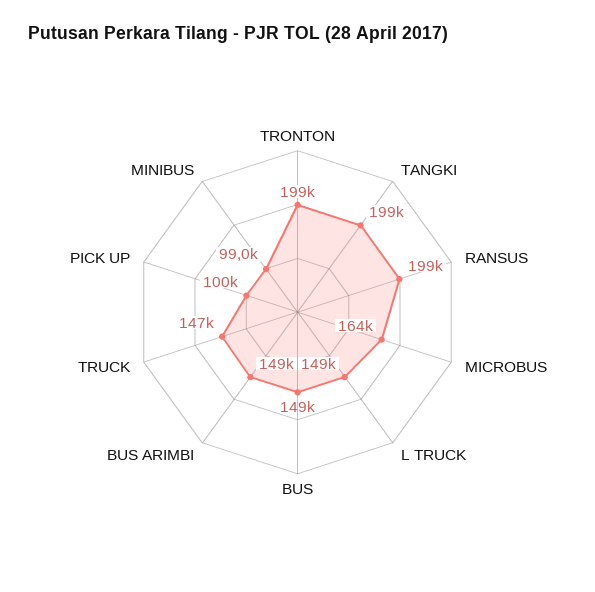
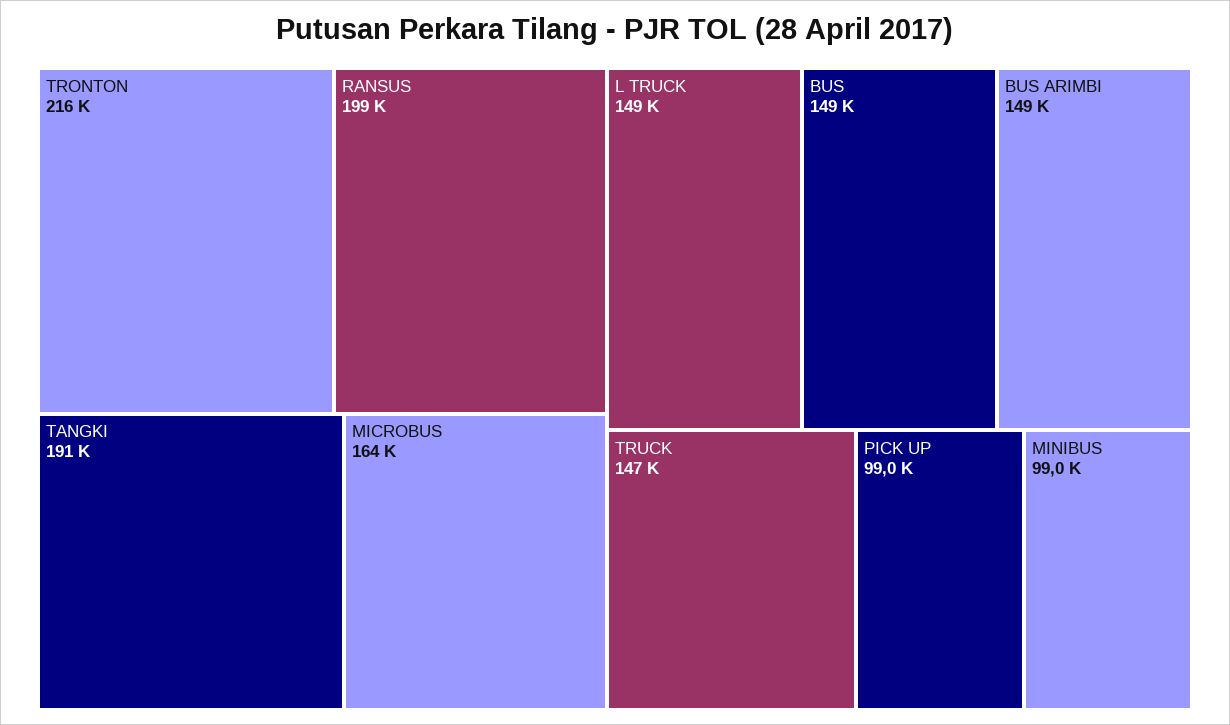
  {
-   "TRONTON": 199000,
+   "TRONTON": 216000,
-   "TANGKI": 199000,
+   "TANGKI": 191000,
    "RANSUS": 199000,
    "MICROBUS": 164000,
    "L TRUCK": 149000,
    "BUS": 149000,
    "BUS ARIMBI": 149000,
    "TRUCK": 147000,
-   "PICK UP": 100000,
+   "PICK UP": 99000,
    "MINIBUS": 99000
  }

